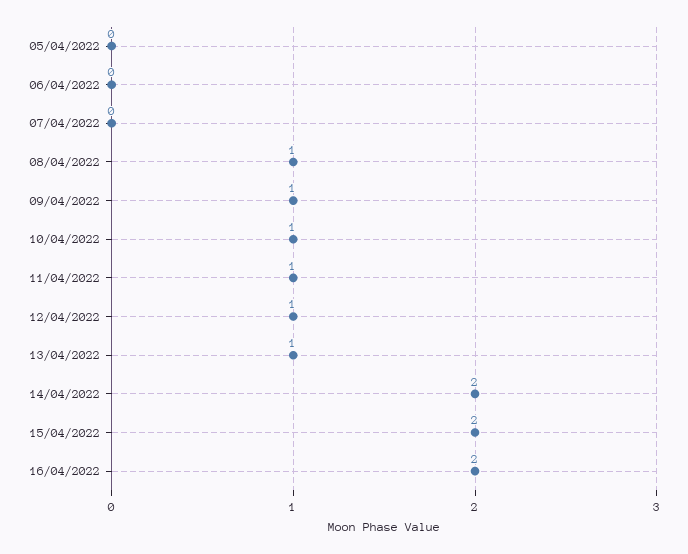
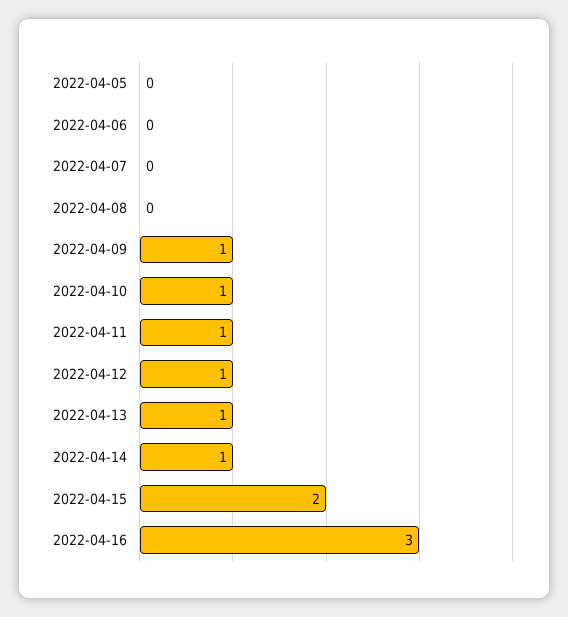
  {
    "05/04/2022": 0,
    "06/04/2022": 0,
    "07/04/2022": 0,
-   "08/04/2022": 1,
+   "08/04/2022": 0,
    "09/04/2022": 1,
    "10/04/2022": 1,
    "11/04/2022": 1,
    "12/04/2022": 1,
    "13/04/2022": 1,
-   "14/04/2022": 2,
+   "14/04/2022": 1,
    "15/04/2022": 2,
-   "16/04/2022": 2
+   "16/04/2022": 3
  }

